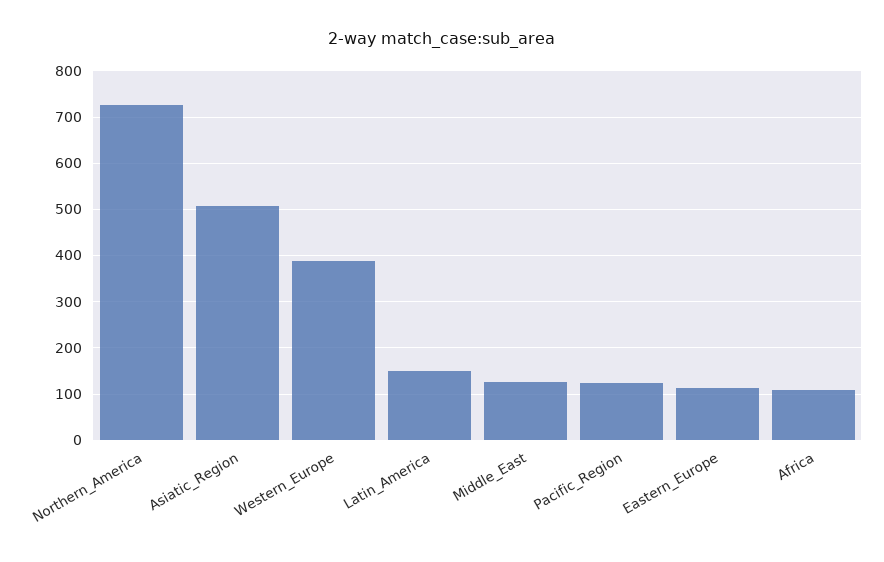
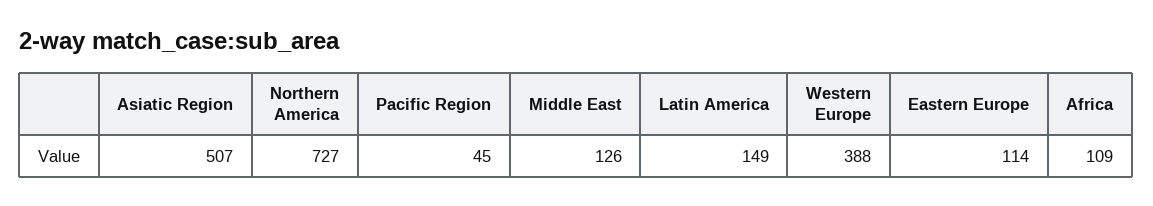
  {
    "Northern_America": 727,
    "Asiatic_Region": 507,
    "Western_Europe": 388,
    "Latin_America": 149,
    "Middle_East": 126,
-   "Pacific_Region": 120,
+   "Pacific_Region": 45,
    "Eastern_Europe": 114,
    "Africa": 109
  }

